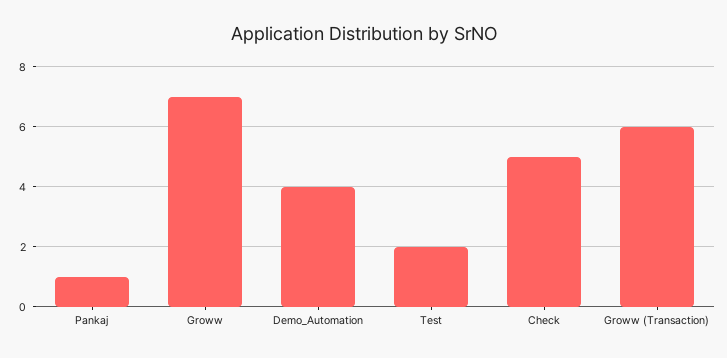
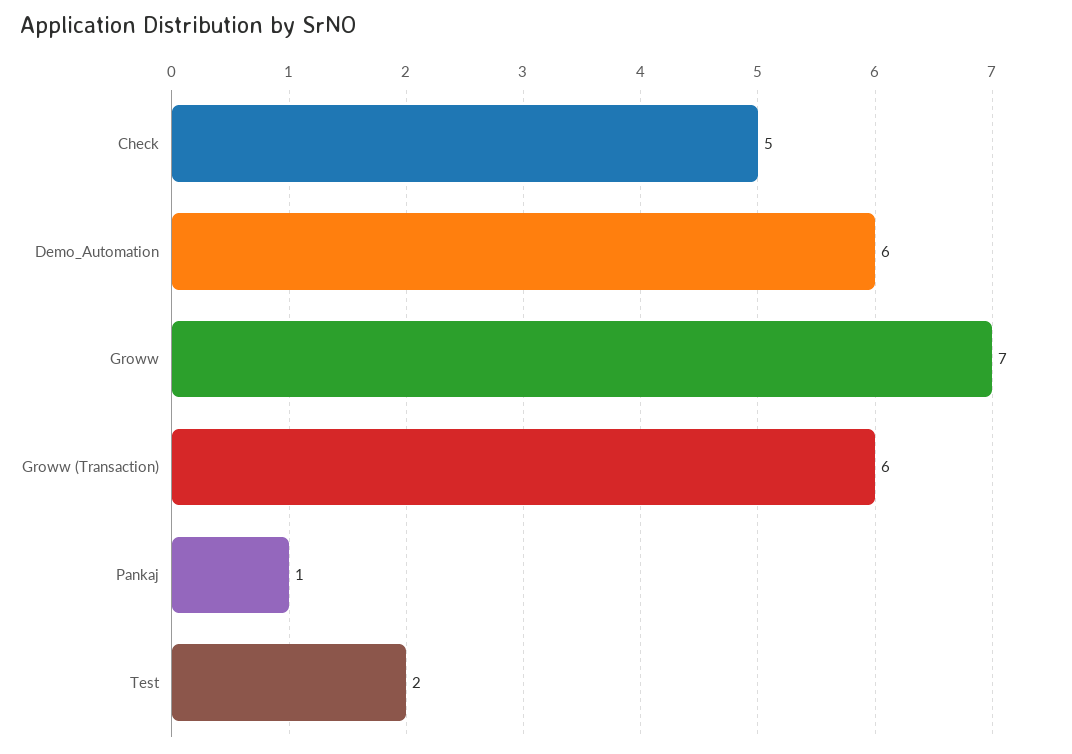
  {
    "Pankaj": 1,
    "Groww": 7,
-   "Demo_Automation": 4,
+   "Demo_Automation": 6,
    "Test": 2,
    "Check": 5,
    "Groww (Transaction)": 6
  }

